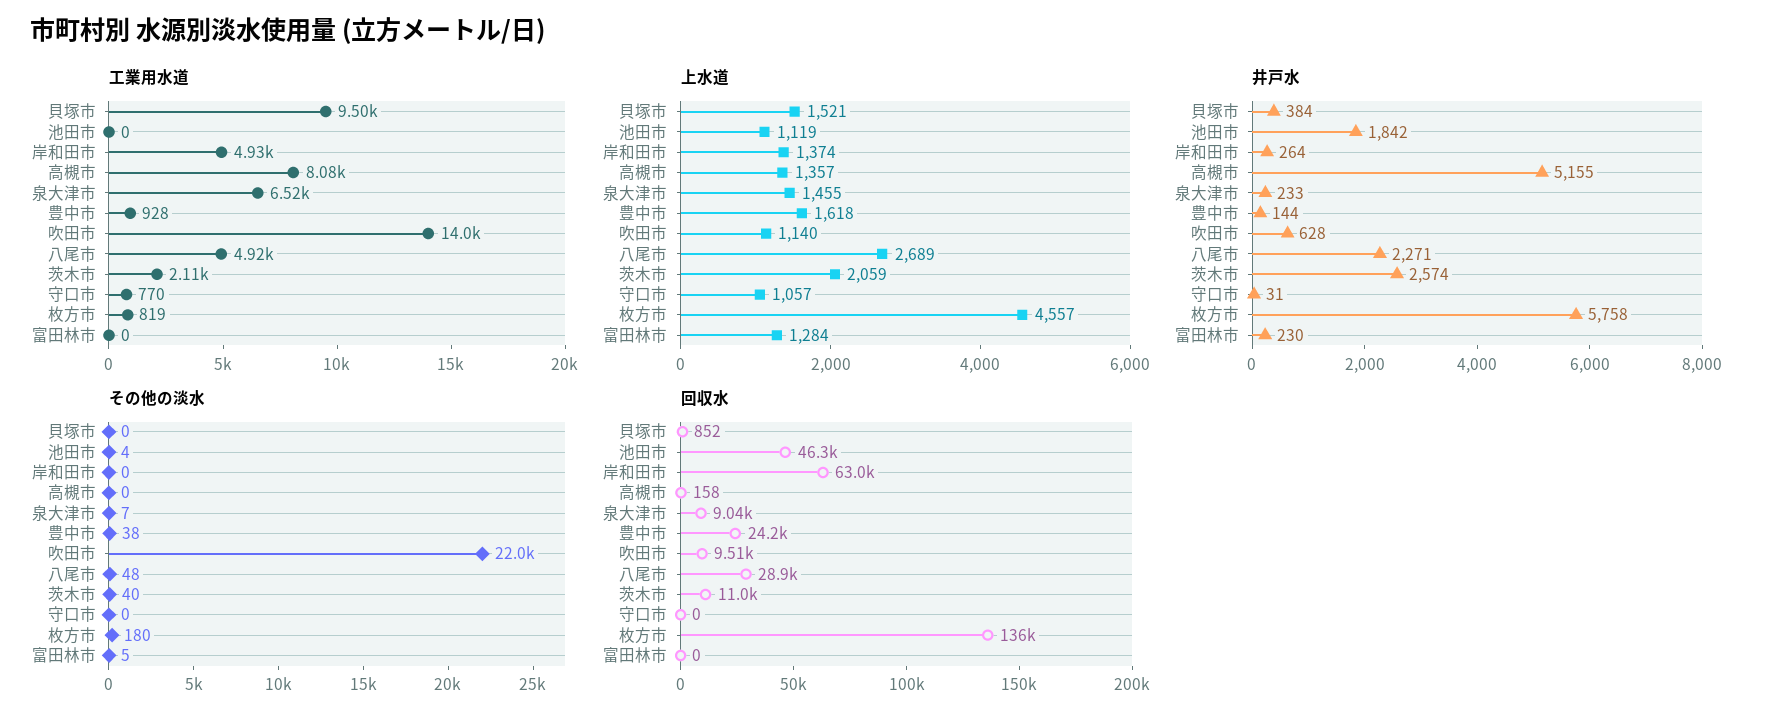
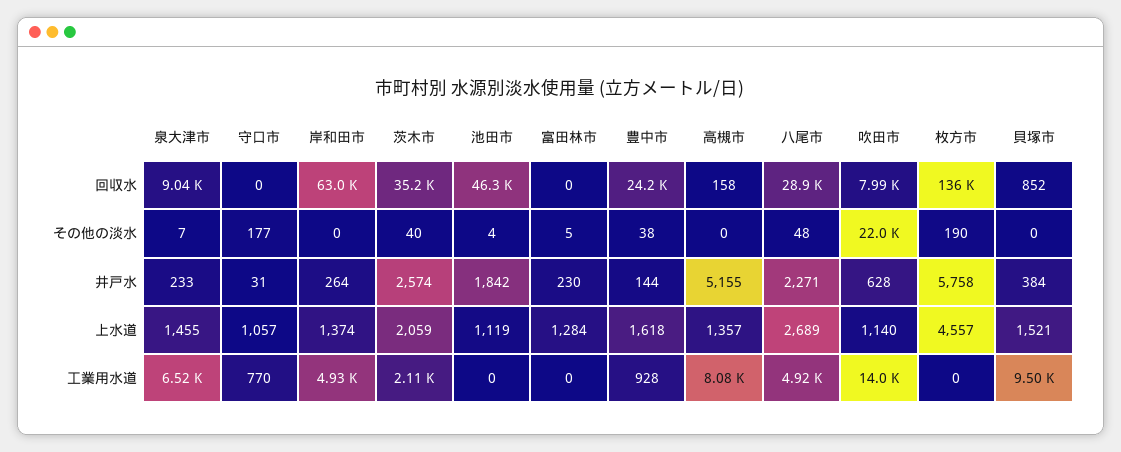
  {
    "工業用水道": {
      "貝塚市": 9500,
      "池田市": 0,
      "岸和田市": 4930,
      "高槻市": 8080,
      "泉大津市": 6520,
      "豊中市": 928,
      "吹田市": 14000,
      "八尾市": 4920,
      "茨木市": 2110,
      "守口市": 770,
-     "枚方市": 819,
+     "枚方市": 0,
      "富田林市": 0
    },
    "上水道": {
      "貝塚市": 1521,
      "池田市": 1119,
      "岸和田市": 1374,
      "高槻市": 1357,
      "泉大津市": 1455,
      "豊中市": 1618,
      "吹田市": 1140,
      "八尾市": 2689,
      "茨木市": 2059,
      "守口市": 1057,
      "枚方市": 4557,
      "富田林市": 1284
    },
    "井戸水": {
      "貝塚市": 384,
      "池田市": 1842,
      "岸和田市": 264,
      "高槻市": 5155,
      "泉大津市": 233,
      "豊中市": 144,
      "吹田市": 628,
      "八尾市": 2271,
      "茨木市": 2574,
      "守口市": 31,
      "枚方市": 5758,
      "富田林市": 230
    },
    "その他の淡水": {
      "貝塚市": 0,
      "池田市": 4,
      "岸和田市": 0,
      "高槻市": 0,
      "泉大津市": 7,
      "豊中市": 38,
      "吹田市": 22000,
      "八尾市": 48,
      "茨木市": 40,
-     "守口市": 0,
+     "守口市": 177,
-     "枚方市": 180,
+     "枚方市": 190,
      "富田林市": 5
    },
    "回収水": {
      "貝塚市": 852,
      "池田市": 46300,
      "岸和田市": 63000,
      "高槻市": 158,
      "泉大津市": 9040,
      "豊中市": 24200,
-     "吹田市": 9510,
+     "吹田市": 7990,
      "八尾市": 28900,
-     "茨木市": 11000,
+     "茨木市": 35200,
      "守口市": 0,
      "枚方市": 136000,
      "富田林市": 0
    }
  }

